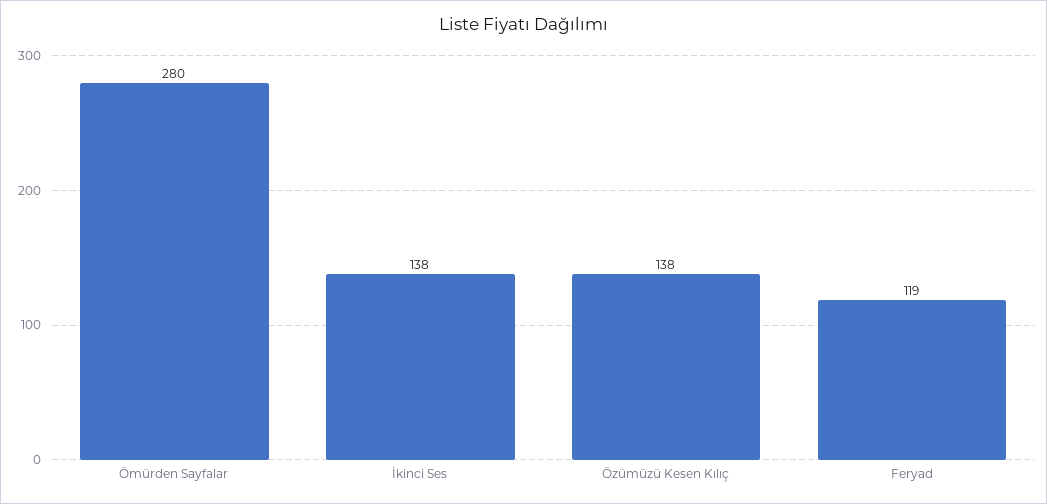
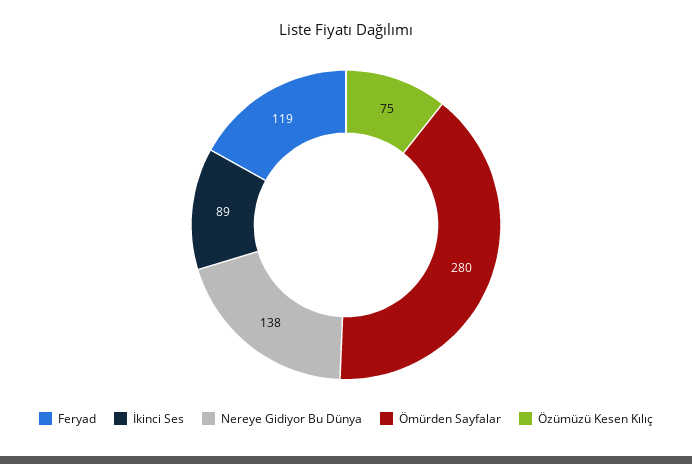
  {
    "Ömürden Sayfalar": 280,
-   "İkinci Ses": 138,
+   "İkinci Ses": 89,
-   "Özümüzü Kesen Kılıç": 138,
+   "Özümüzü Kesen Kılıç": 75,
-   "Feryad": 119
+   "Feryad": 119,
+   "Nereye Gidiyor Bu Dünya": 138
  }

